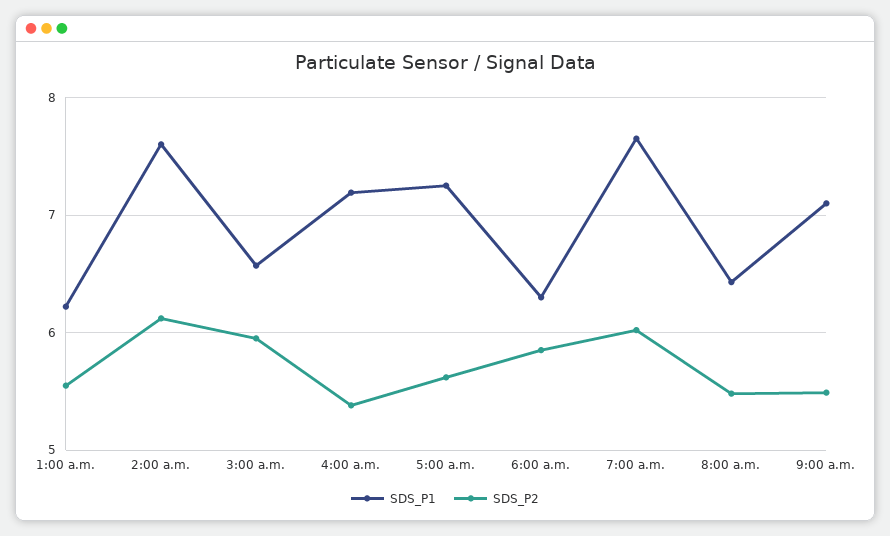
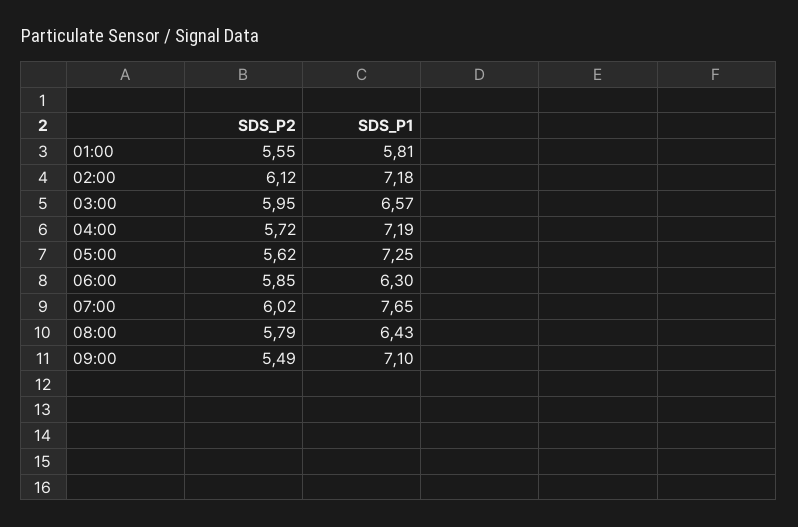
  {
    "SDS_P1": {
-     "1:00 a.m.": 6.2,
+     "1:00 a.m.": 5.81,
-     "2:00 a.m.": 7.6,
+     "2:00 a.m.": 7.18,
      "3:00 a.m.": 6.57,
      "4:00 a.m.": 7.19,
      "5:00 a.m.": 7.25,
      "6:00 a.m.": 6.3,
      "7:00 a.m.": 7.65,
      "8:00 a.m.": 6.43,
      "9:00 a.m.": 7.1
    },
    "SDS_P2": {
      "1:00 a.m.": 5.55,
      "2:00 a.m.": 6.12,
      "3:00 a.m.": 5.95,
-     "4:00 a.m.": 5.4,
+     "4:00 a.m.": 5.72,
      "5:00 a.m.": 5.62,
      "6:00 a.m.": 5.85,
      "7:00 a.m.": 6.02,
-     "8:00 a.m.": 5.5,
+     "8:00 a.m.": 5.79,
      "9:00 a.m.": 5.49
    }
  }

